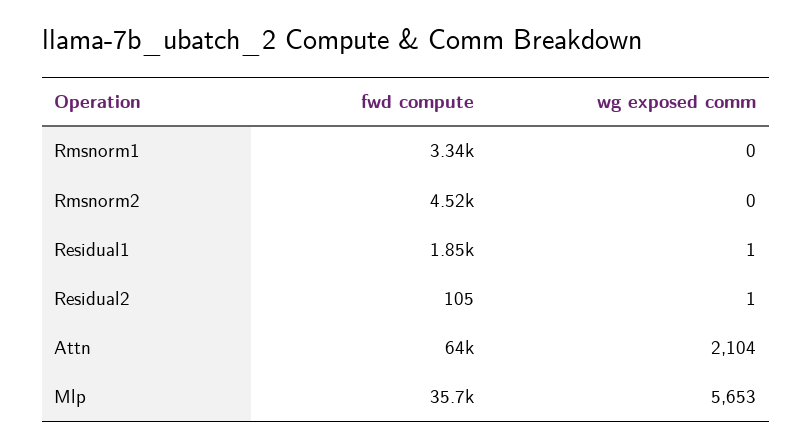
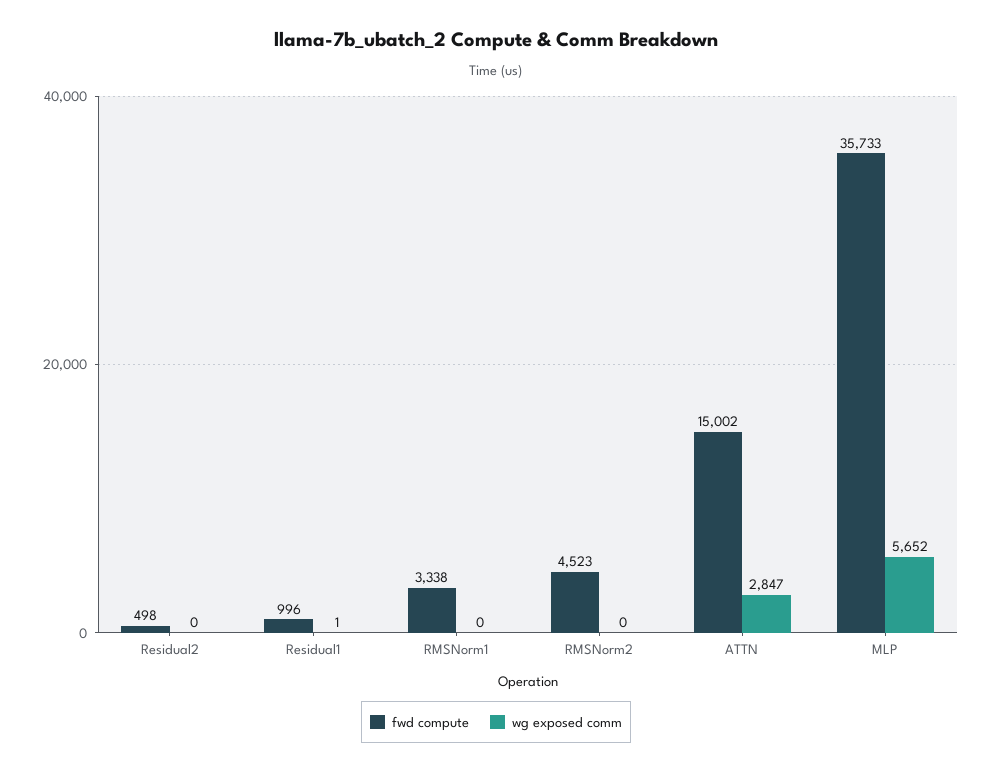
  {
    "fwd compute": {
      "Rmsnorm1": 3338,
      "Rmsnorm2": 4523,
-     "Residual1": 1850,
+     "Residual1": 996,
-     "Residual2": 105,
+     "Residual2": 498,
-     "Attn": 64000,
+     "Attn": 15002,
      "Mlp": 35733
    },
    "wg exposed comm": {
      "Rmsnorm1": 0,
      "Rmsnorm2": 0,
      "Residual1": 1,
-     "Residual2": 1,
+     "Residual2": 0,
-     "Attn": 2104,
+     "Attn": 2847,
-     "Mlp": 5653
+     "Mlp": 5652
    }
  }

